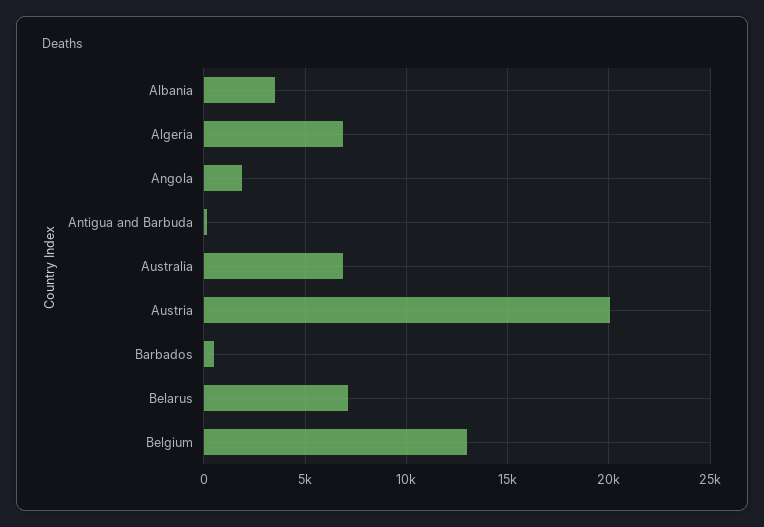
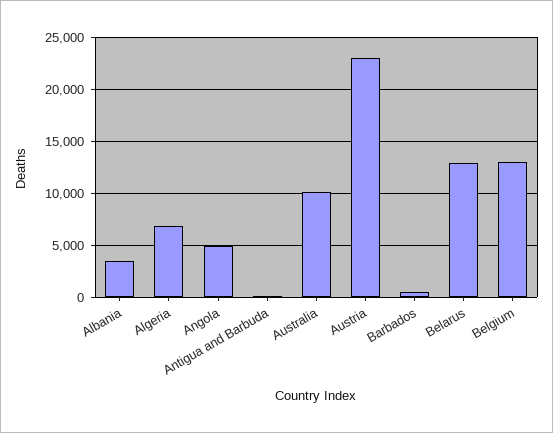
  {
    "Albania": 3500,
    "Algeria": 7000,
-   "Angola": 2000,
+   "Angola": 5000,
    "Antigua and Barbuda": 0,
-   "Australia": 7000,
+   "Australia": 10000,
-   "Austria": 20000,
+   "Austria": 23000,
    "Barbados": 500,
-   "Belarus": 7000,
+   "Belarus": 13000,
    "Belgium": 13000
  }

